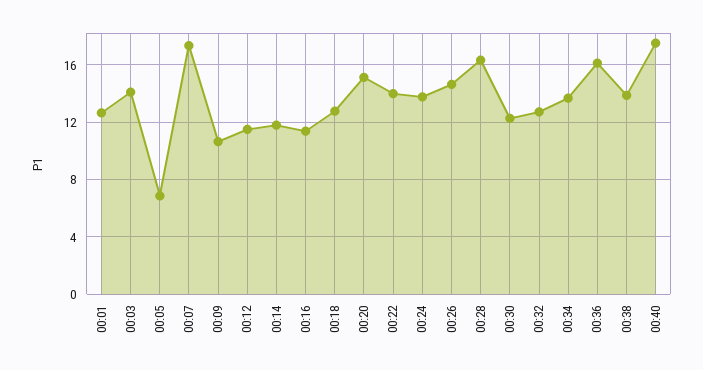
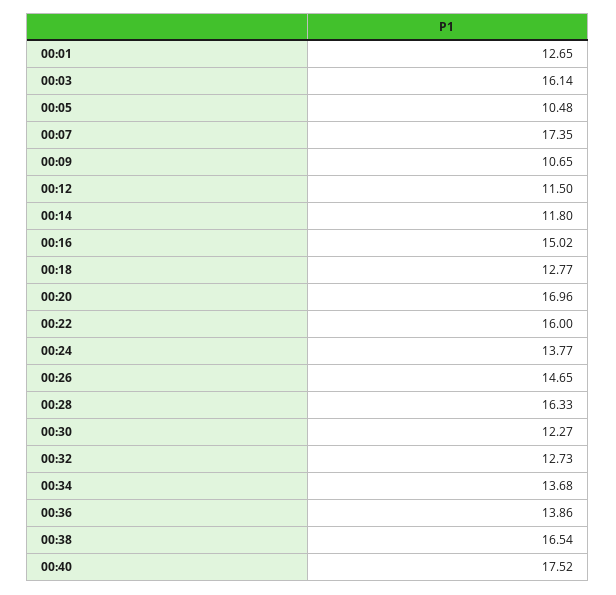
  {
    "00:01": 12.65,
-   "00:03": 14,
+   "00:03": 16.14,
-   "00:05": 7,
+   "00:05": 10.48,
    "00:07": 17.35,
    "00:09": 10.65,
    "00:12": 11.5,
    "00:14": 11.8,
-   "00:16": 11.5,
+   "00:16": 15.02,
    "00:18": 12.77,
-   "00:20": 15,
+   "00:20": 16.96,
-   "00:22": 14,
+   "00:22": 16,
    "00:24": 13.77,
    "00:26": 14.65,
    "00:28": 16.33,
    "00:30": 12.27,
    "00:32": 12.73,
    "00:34": 13.68,
-   "00:36": 16,
+   "00:36": 13.86,
-   "00:38": 14,
+   "00:38": 16.54,
    "00:40": 17.52
  }

